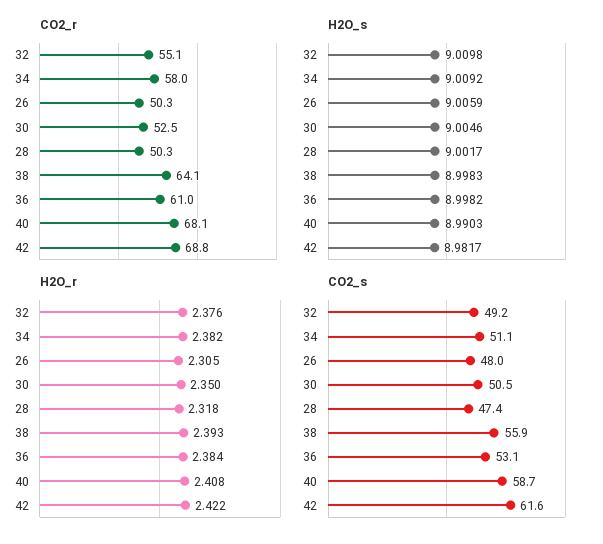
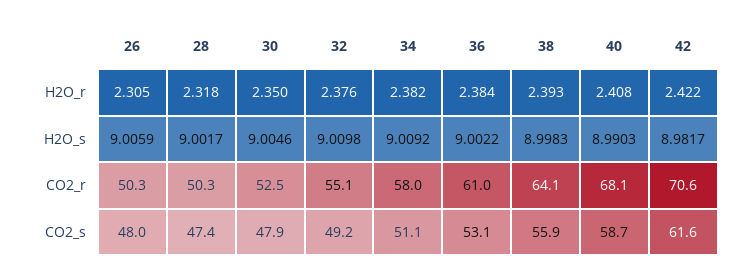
  {
    "CO2_r": {
      "32": 55.1,
      "34": 58,
      "26": 50.3,
      "30": 52.5,
      "28": 50.3,
      "38": 64.1,
      "36": 61,
      "40": 68.1,
-     "42": 68.8
+     "42": 70.6
    },
    "H2O_s": {
      "32": 9.0098,
      "34": 9.0092,
      "26": 9.0059,
      "30": 9.0046,
      "28": 9.0017,
      "38": 8.9983,
-     "36": 8.9982,
+     "36": 9.0022,
      "40": 8.9903,
      "42": 8.9817
    },
    "H2O_r": {
      "32": 2.376,
      "34": 2.382,
      "26": 2.305,
      "30": 2.35,
      "28": 2.318,
      "38": 2.393,
      "36": 2.384,
      "40": 2.408,
      "42": 2.422
    },
    "CO2_s": {
      "32": 49.2,
      "34": 51.1,
      "26": 48,
-     "30": 50.5,
+     "30": 47.9,
      "28": 47.4,
      "38": 55.9,
      "36": 53.1,
      "40": 58.7,
      "42": 61.6
    }
  }

